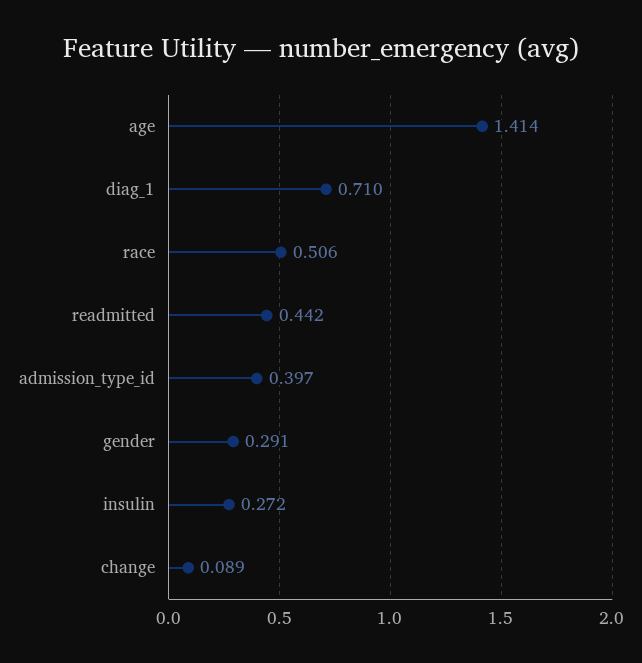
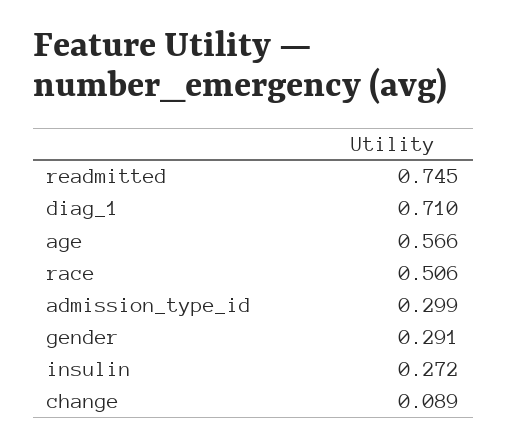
  {
-   "age": 1.414,
+   "age": 0.566,
    "diag_1": 0.71,
    "race": 0.506,
-   "readmitted": 0.442,
+   "readmitted": 0.745,
-   "admission_type_id": 0.397,
+   "admission_type_id": 0.299,
    "gender": 0.291,
    "insulin": 0.272,
    "change": 0.089
  }

